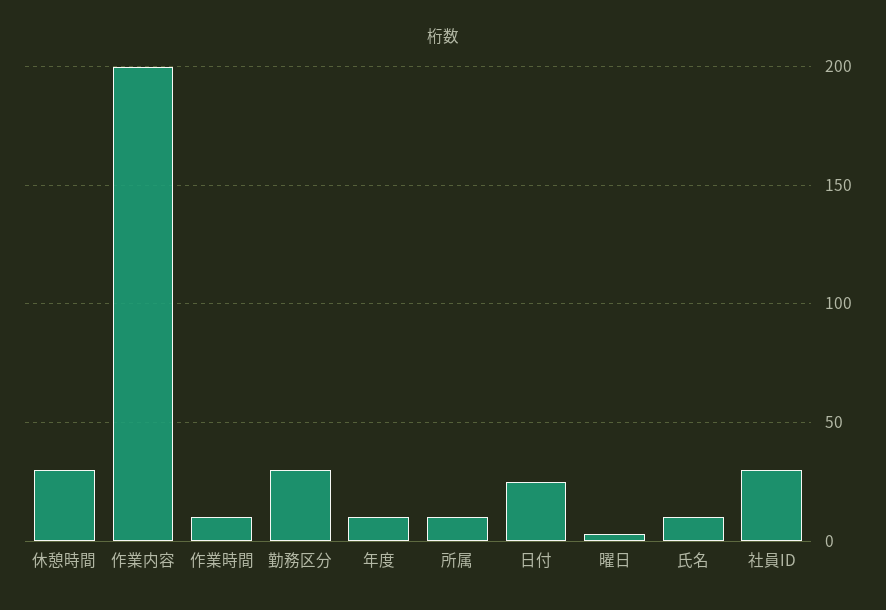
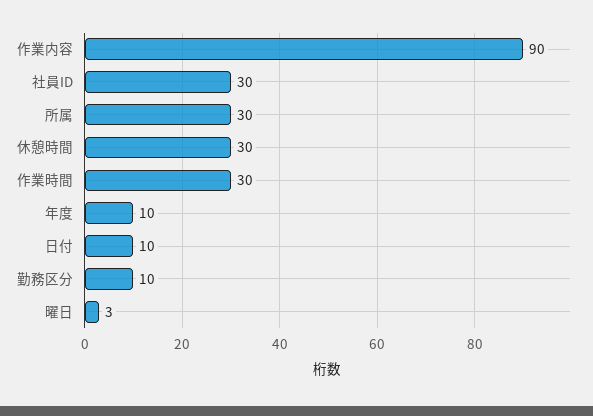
  {
    "休憩時間": 30,
-   "作業内容": 200,
+   "作業内容": 90,
-   "作業時間": 10,
+   "作業時間": 30,
-   "勤務区分": 30,
+   "勤務区分": 10,
    "年度": 10,
-   "所属": 10,
+   "所属": 30,
-   "日付": 25,
+   "日付": 10,
    "曜日": 3,
-   "氏名": 10,
    "社員ID": 30
  }

